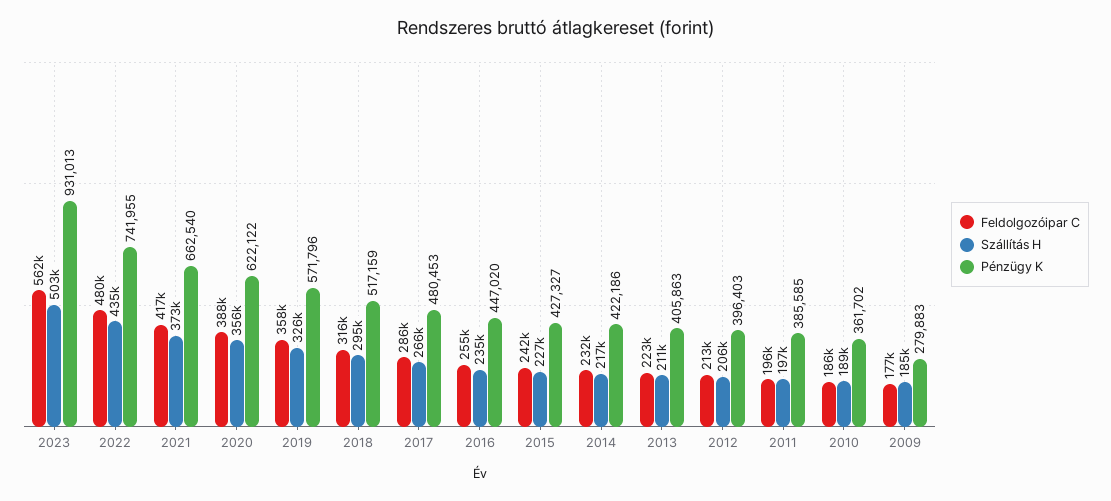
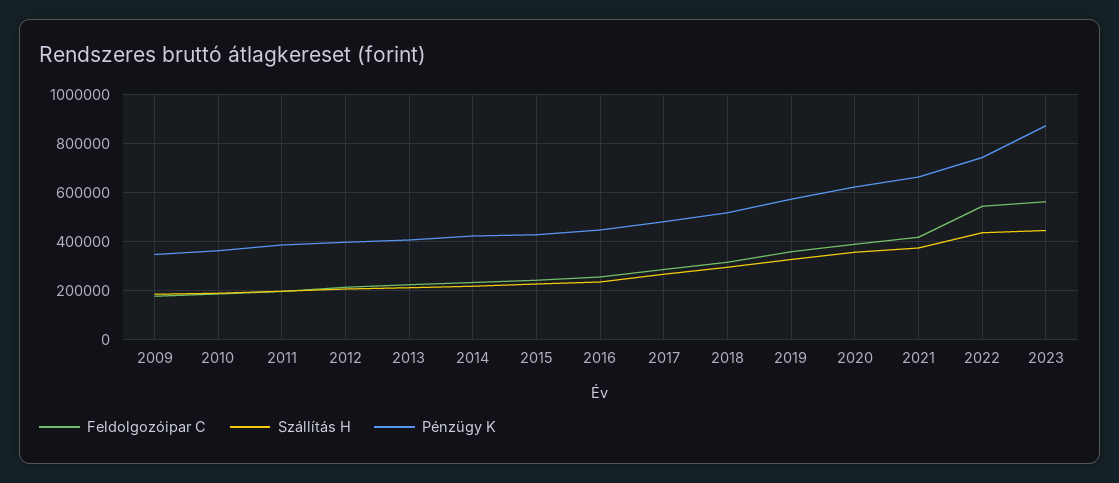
  {
    "Feldolgozóipar C": {
      "2023": 562000,
-     "2022": 480000,
+     "2022": 550000,
      "2021": 417000,
      "2020": 388000,
      "2019": 358000,
      "2018": 316000,
      "2017": 286000,
      "2016": 255000,
      "2015": 242000,
      "2014": 232000,
      "2013": 223000,
      "2012": 213000,
      "2011": 196000,
      "2010": 186000,
      "2009": 177000
    },
    "Szállítás H": {
-     "2023": 503000,
+     "2023": 450000,
      "2022": 435000,
      "2021": 373000,
      "2020": 356000,
      "2019": 326000,
      "2018": 295000,
      "2017": 266000,
      "2016": 235000,
      "2015": 227000,
      "2014": 217000,
      "2013": 211000,
      "2012": 206000,
      "2011": 197000,
      "2010": 189000,
      "2009": 185000
    },
    "Pénzügy K": {
-     "2023": 931013,
+     "2023": 875000,
      "2022": 741955,
      "2021": 662540,
      "2020": 622122,
      "2019": 571796,
      "2018": 517159,
      "2017": 480453,
      "2016": 447020,
      "2015": 427327,
      "2014": 422186,
      "2013": 405863,
      "2012": 396403,
      "2011": 385585,
      "2010": 361702,
-     "2009": 279883
+     "2009": 350000
    }
  }

